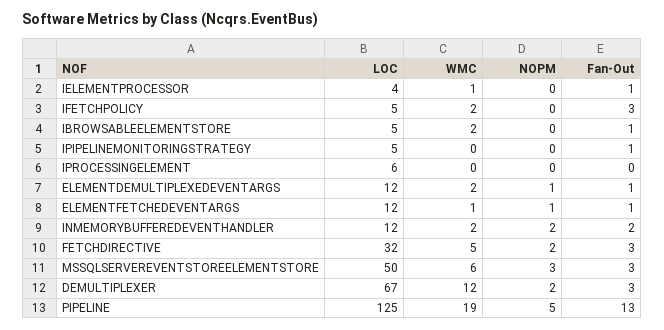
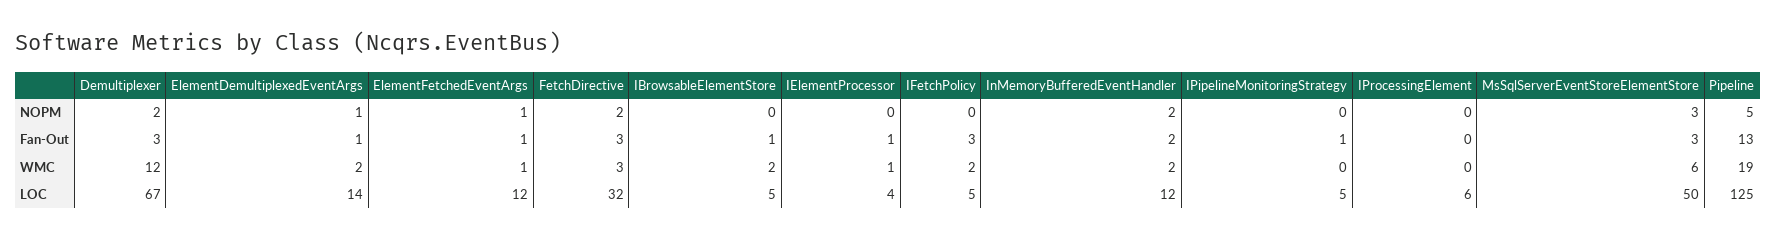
  {
    "LOC": {
      "IELEMENTPROCESSOR": 4,
      "IFETCHPOLICY": 5,
      "IBROWSABLEELEMENTSTORE": 5,
      "IPIPELINEMONITORINGSTRATEGY": 5,
      "IPROCESSINGELEMENT": 6,
-     "ELEMENTDEMULTIPLEXEDEVENTARGS": 12,
+     "ELEMENTDEMULTIPLEXEDEVENTARGS": 14,
      "ELEMENTFETCHEDEVENTARGS": 12,
      "INMEMORYBUFFEREDEVENTHANDLER": 12,
      "FETCHDIRECTIVE": 32,
      "MSSQLSERVEREVENTSTOREELEMENTSTORE": 50,
      "DEMULTIPLEXER": 67,
      "PIPELINE": 125
    },
    "WMC": {
      "IELEMENTPROCESSOR": 1,
      "IFETCHPOLICY": 2,
      "IBROWSABLEELEMENTSTORE": 2,
      "IPIPELINEMONITORINGSTRATEGY": 0,
      "IPROCESSINGELEMENT": 0,
      "ELEMENTDEMULTIPLEXEDEVENTARGS": 2,
      "ELEMENTFETCHEDEVENTARGS": 1,
      "INMEMORYBUFFEREDEVENTHANDLER": 2,
-     "FETCHDIRECTIVE": 5,
+     "FETCHDIRECTIVE": 3,
      "MSSQLSERVEREVENTSTOREELEMENTSTORE": 6,
      "DEMULTIPLEXER": 12,
      "PIPELINE": 19
    },
    "NOPM": {
      "IELEMENTPROCESSOR": 0,
      "IFETCHPOLICY": 0,
      "IBROWSABLEELEMENTSTORE": 0,
      "IPIPELINEMONITORINGSTRATEGY": 0,
      "IPROCESSINGELEMENT": 0,
      "ELEMENTDEMULTIPLEXEDEVENTARGS": 1,
      "ELEMENTFETCHEDEVENTARGS": 1,
      "INMEMORYBUFFEREDEVENTHANDLER": 2,
      "FETCHDIRECTIVE": 2,
      "MSSQLSERVEREVENTSTOREELEMENTSTORE": 3,
      "DEMULTIPLEXER": 2,
      "PIPELINE": 5
    },
    "Fan-Out": {
      "IELEMENTPROCESSOR": 1,
      "IFETCHPOLICY": 3,
      "IBROWSABLEELEMENTSTORE": 1,
      "IPIPELINEMONITORINGSTRATEGY": 1,
      "IPROCESSINGELEMENT": 0,
      "ELEMENTDEMULTIPLEXEDEVENTARGS": 1,
      "ELEMENTFETCHEDEVENTARGS": 1,
      "INMEMORYBUFFEREDEVENTHANDLER": 2,
      "FETCHDIRECTIVE": 3,
      "MSSQLSERVEREVENTSTOREELEMENTSTORE": 3,
      "DEMULTIPLEXER": 3,
      "PIPELINE": 13
    }
  }

